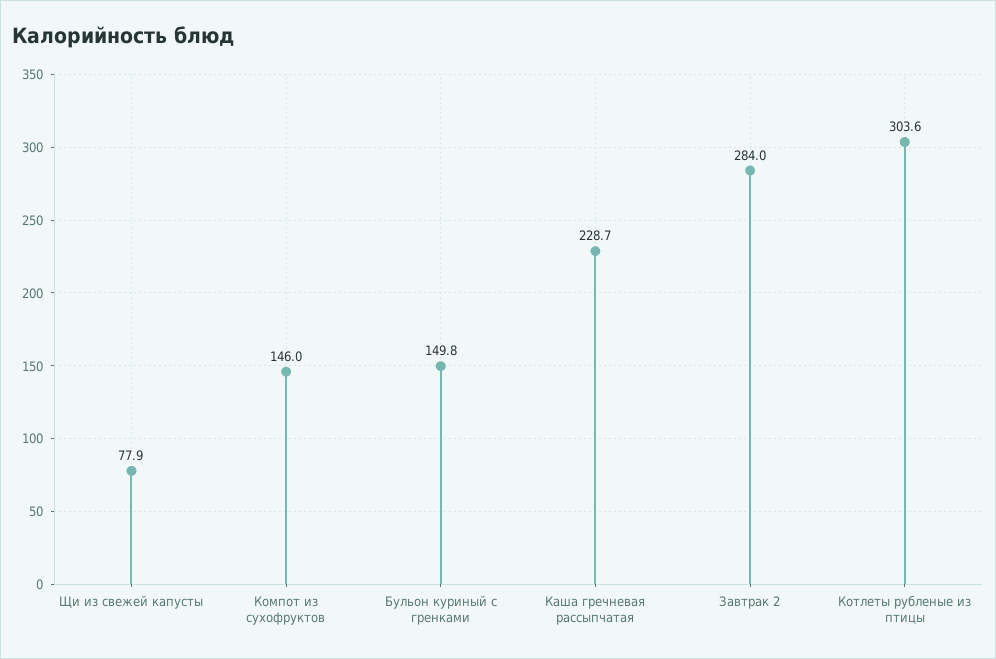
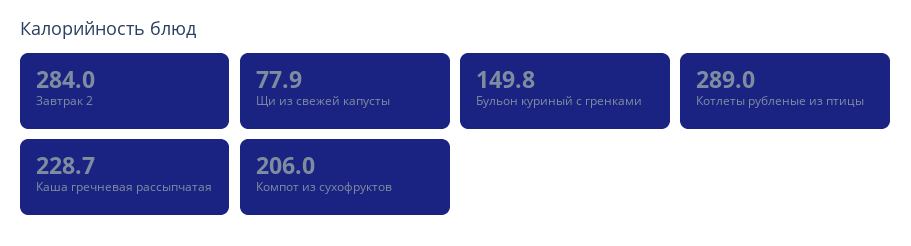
  {
    "Щи из свежей капусты": 77.9,
-   "Компот из сухофруктов": 146,
+   "Компот из сухофруктов": 206,
    "Бульон куриный с гренками": 149.8,
    "Каша гречневая рассыпчатая": 228.7,
    "Завтрак 2": 284,
-   "Котлеты рубленые из птицы": 303.6
+   "Котлеты рубленые из птицы": 289
  }

